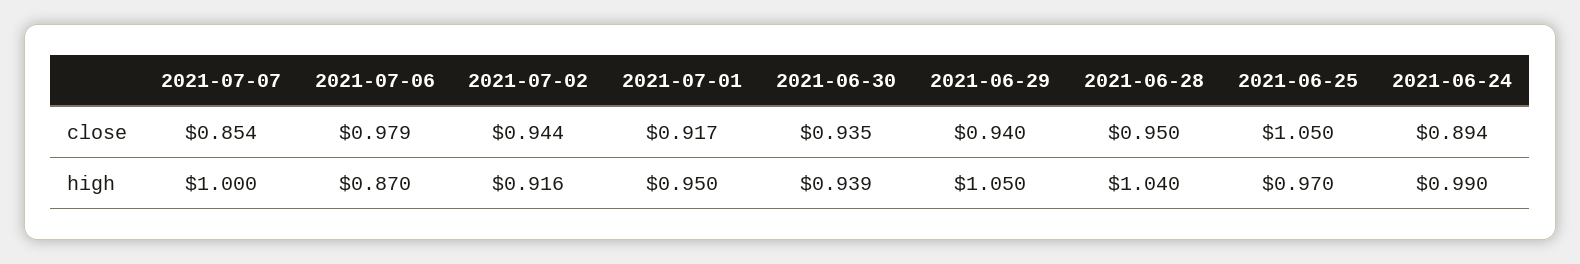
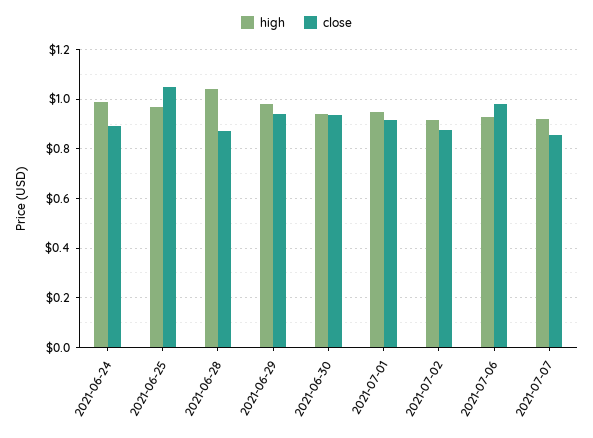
  {
    "close": {
      "2021-07-07": 0.854,
      "2021-07-06": 0.979,
-     "2021-07-02": 0.944,
+     "2021-07-02": 0.875,
      "2021-07-01": 0.917,
      "2021-06-30": 0.935,
      "2021-06-29": 0.94,
-     "2021-06-28": 0.95,
+     "2021-06-28": 0.875,
      "2021-06-25": 1.05,
      "2021-06-24": 0.894
    },
    "high": {
-     "2021-07-07": 1,
+     "2021-07-07": 0.925,
-     "2021-07-06": 0.87,
+     "2021-07-06": 0.925,
      "2021-07-02": 0.916,
      "2021-07-01": 0.95,
      "2021-06-30": 0.939,
-     "2021-06-29": 1.05,
+     "2021-06-29": 0.975,
      "2021-06-28": 1.04,
      "2021-06-25": 0.97,
      "2021-06-24": 0.99
    }
  }

